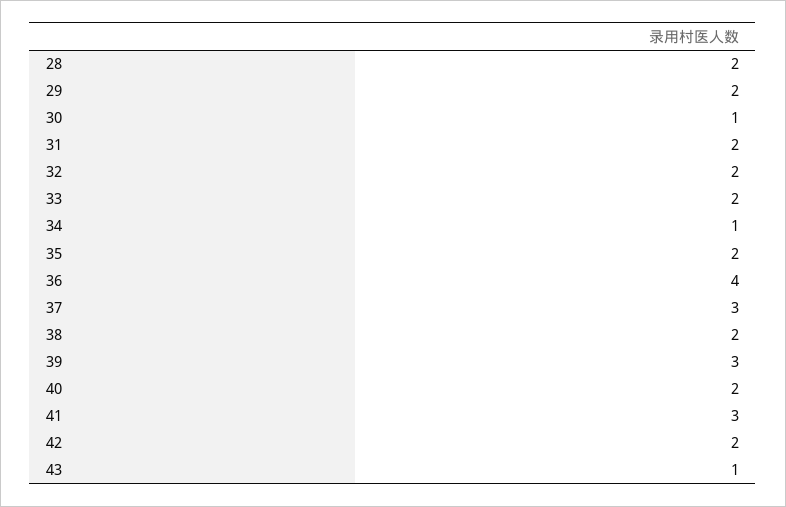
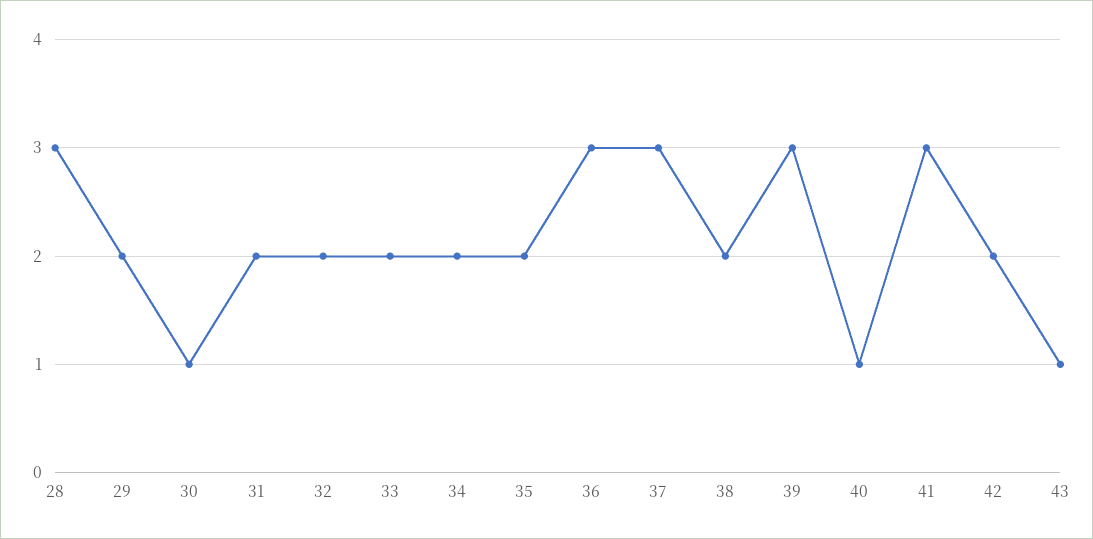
  {
-   "28": 2,
+   "28": 3,
    "29": 2,
    "30": 1,
    "31": 2,
    "32": 2,
    "33": 2,
-   "34": 1,
+   "34": 2,
    "35": 2,
-   "36": 4,
+   "36": 3,
    "37": 3,
    "38": 2,
    "39": 3,
-   "40": 2,
+   "40": 1,
    "41": 3,
    "42": 2,
    "43": 1
  }

